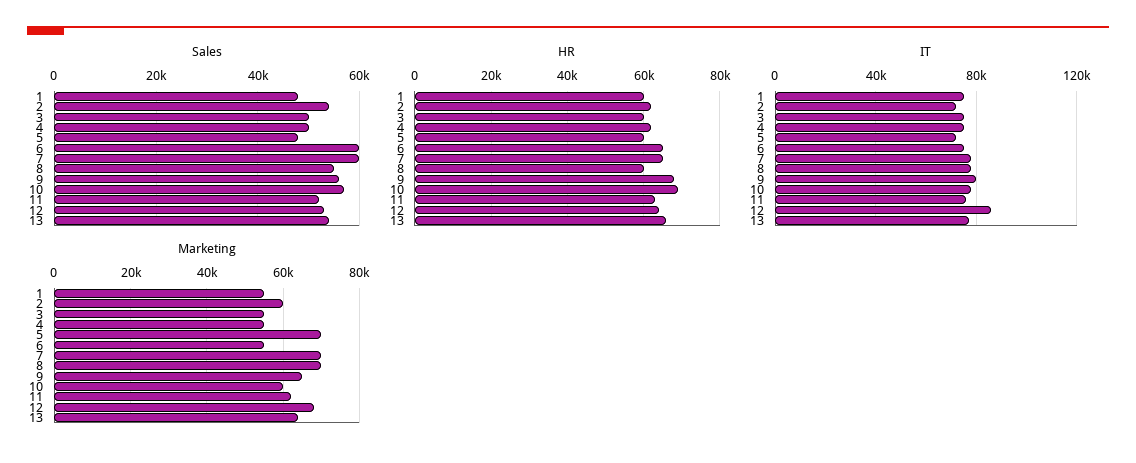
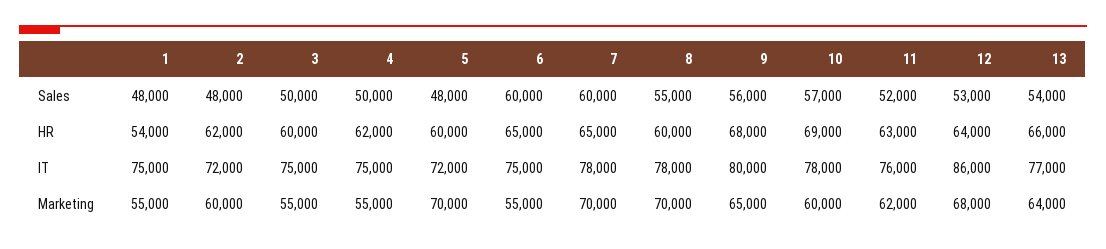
  {
    "Sales": {
      "1": 48000,
-     "2": 54000,
+     "2": 48000,
      "3": 50000,
      "4": 50000,
      "5": 48000,
      "6": 60000,
      "7": 60000,
      "8": 55000,
      "9": 56000,
      "10": 57000,
      "11": 52000,
      "12": 53000,
      "13": 54000
    },
    "HR": {
-     "1": 60000,
+     "1": 54000,
      "2": 62000,
      "3": 60000,
      "4": 62000,
      "5": 60000,
      "6": 65000,
      "7": 65000,
      "8": 60000,
      "9": 68000,
      "10": 69000,
      "11": 63000,
      "12": 64000,
      "13": 66000
    },
    "IT": {
      "1": 75000,
      "2": 72000,
      "3": 75000,
      "4": 75000,
      "5": 72000,
      "6": 75000,
      "7": 78000,
      "8": 78000,
      "9": 80000,
      "10": 78000,
      "11": 76000,
      "12": 86000,
      "13": 77000
    },
    "Marketing": {
      "1": 55000,
      "2": 60000,
      "3": 55000,
      "4": 55000,
      "5": 70000,
      "6": 55000,
      "7": 70000,
      "8": 70000,
      "9": 65000,
      "10": 60000,
      "11": 62000,
      "12": 68000,
      "13": 64000
    }
  }

